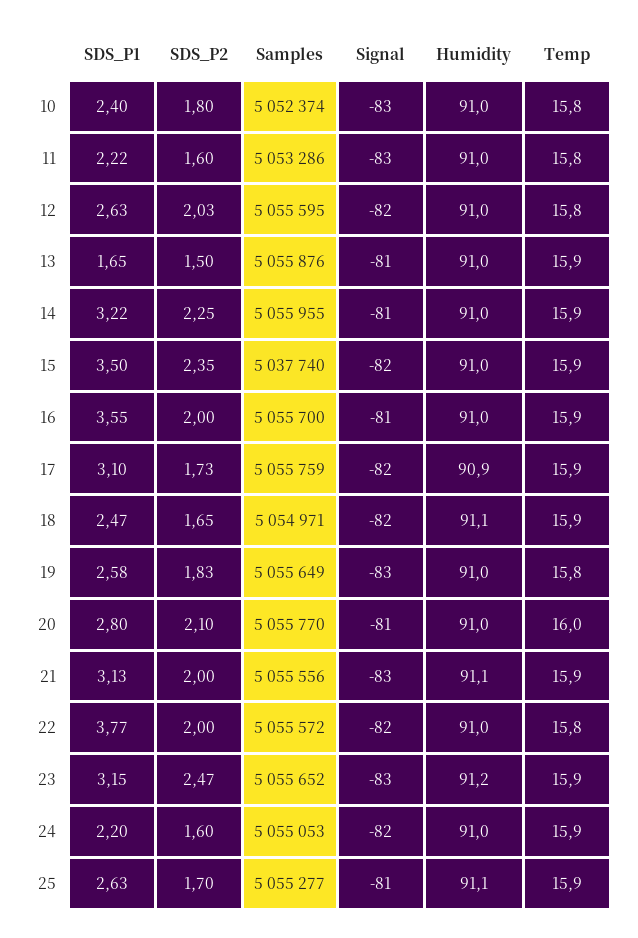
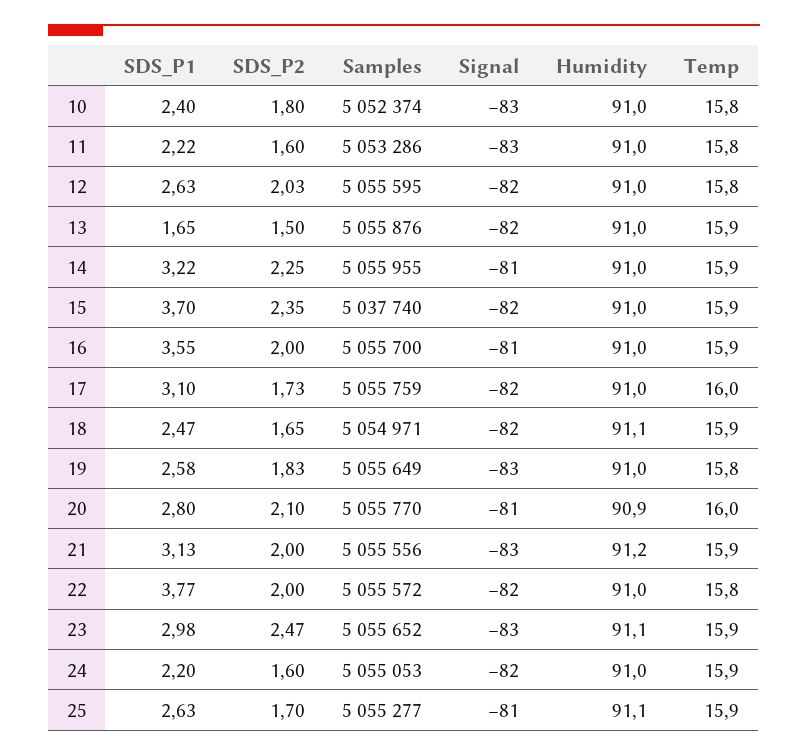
  {
    "SDS_P1": {
      "10": 2.4,
      "11": 2.22,
      "12": 2.63,
      "13": 1.65,
      "14": 3.22,
-     "15": 3.5,
+     "15": 3.7,
      "16": 3.55,
      "17": 3.1,
      "18": 2.47,
      "19": 2.58,
      "20": 2.8,
      "21": 3.13,
      "22": 3.77,
-     "23": 3.15,
+     "23": 2.98,
      "24": 2.2,
      "25": 2.63
    },
    "SDS_P2": {
      "10": 1.8,
      "11": 1.6,
      "12": 2.03,
      "13": 1.5,
      "14": 2.25,
      "15": 2.35,
      "16": 2,
      "17": 1.73,
      "18": 1.65,
      "19": 1.83,
      "20": 2.1,
      "21": 2,
      "22": 2,
      "23": 2.47,
      "24": 1.6,
      "25": 1.7
    },
    "Samples": {
      "10": 5052374,
      "11": 5053286,
      "12": 5055595,
      "13": 5055876,
      "14": 5055955,
      "15": 5037740,
      "16": 5055700,
      "17": 5055759,
      "18": 5054971,
      "19": 5055649,
      "20": 5055770,
      "21": 5055556,
      "22": 5055572,
      "23": 5055652,
      "24": 5055053,
      "25": 5055277
    },
    "Signal": {
      "10": -83,
      "11": -83,
      "12": -82,
-     "13": -81,
+     "13": -82,
      "14": -81,
      "15": -82,
      "16": -81,
      "17": -82,
      "18": -82,
      "19": -83,
      "20": -81,
      "21": -83,
      "22": -82,
      "23": -83,
      "24": -82,
      "25": -81
    },
    "Humidity": {
      "10": 91,
      "11": 91,
      "12": 91,
      "13": 91,
      "14": 91,
      "15": 91,
      "16": 91,
-     "17": 90.9,
+     "17": 91,
      "18": 91.1,
      "19": 91,
-     "20": 91,
+     "20": 90.9,
-     "21": 91.1,
+     "21": 91.2,
      "22": 91,
-     "23": 91.2,
+     "23": 91.1,
      "24": 91,
      "25": 91.1
    },
    "Temp": {
      "10": 15.8,
      "11": 15.8,
      "12": 15.8,
      "13": 15.9,
      "14": 15.9,
      "15": 15.9,
      "16": 15.9,
-     "17": 15.9,
+     "17": 16,
      "18": 15.9,
      "19": 15.8,
      "20": 16,
      "21": 15.9,
      "22": 15.8,
      "23": 15.9,
      "24": 15.9,
      "25": 15.9
    }
  }

